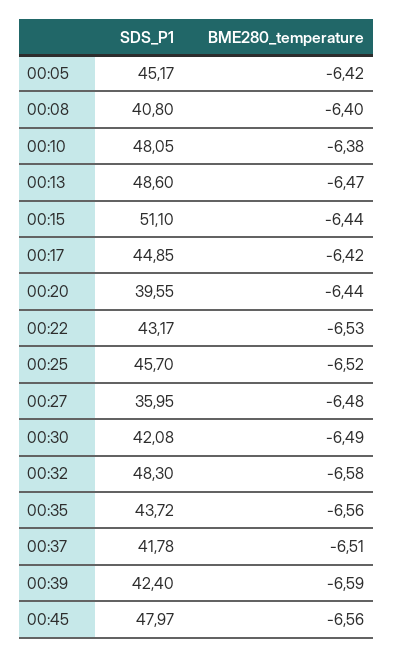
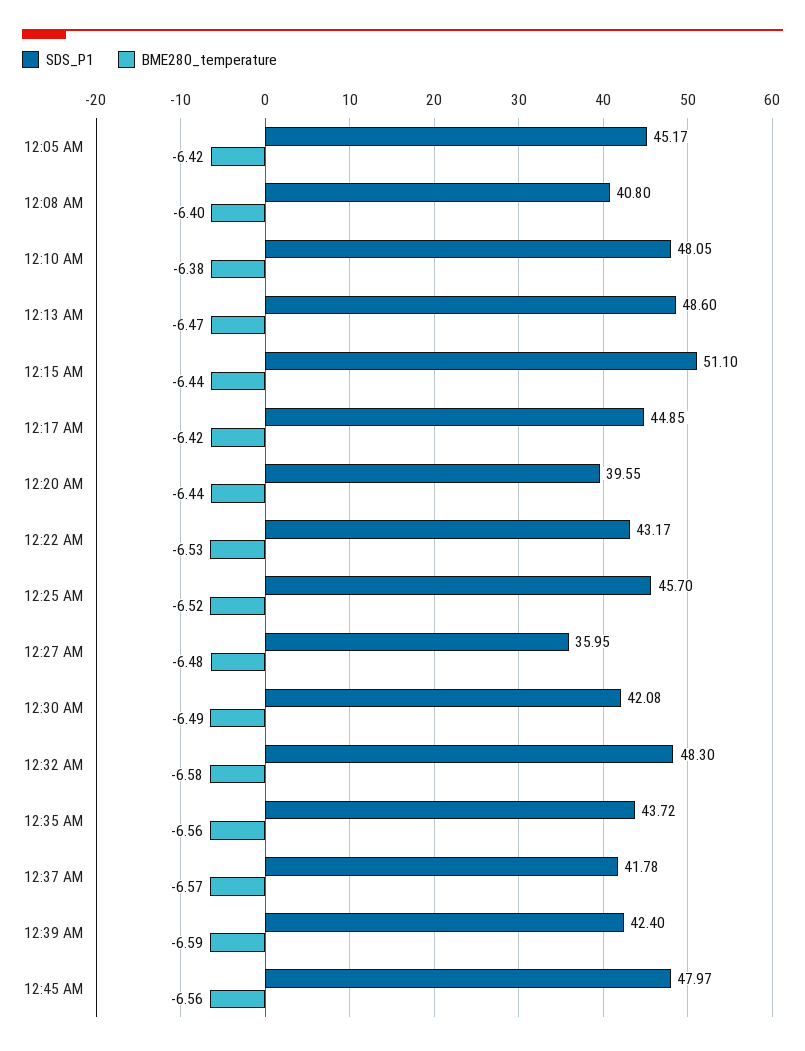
  {
    "SDS_P1": {
      "00:05": 45.17,
      "00:08": 40.8,
      "00:10": 48.05,
      "00:13": 48.6,
      "00:15": 51.1,
      "00:17": 44.85,
      "00:20": 39.55,
      "00:22": 43.17,
      "00:25": 45.7,
      "00:27": 35.95,
      "00:30": 42.08,
      "00:32": 48.3,
      "00:35": 43.72,
      "00:37": 41.78,
      "00:39": 42.4,
      "00:45": 47.97
    },
    "BME280_temperature": {
      "00:05": -6.42,
      "00:08": -6.4,
      "00:10": -6.38,
      "00:13": -6.47,
      "00:15": -6.44,
      "00:17": -6.42,
      "00:20": -6.44,
      "00:22": -6.53,
      "00:25": -6.52,
      "00:27": -6.48,
      "00:30": -6.49,
      "00:32": -6.58,
      "00:35": -6.56,
-     "00:37": -6.51,
+     "00:37": -6.57,
      "00:39": -6.59,
      "00:45": -6.56
    }
  }

